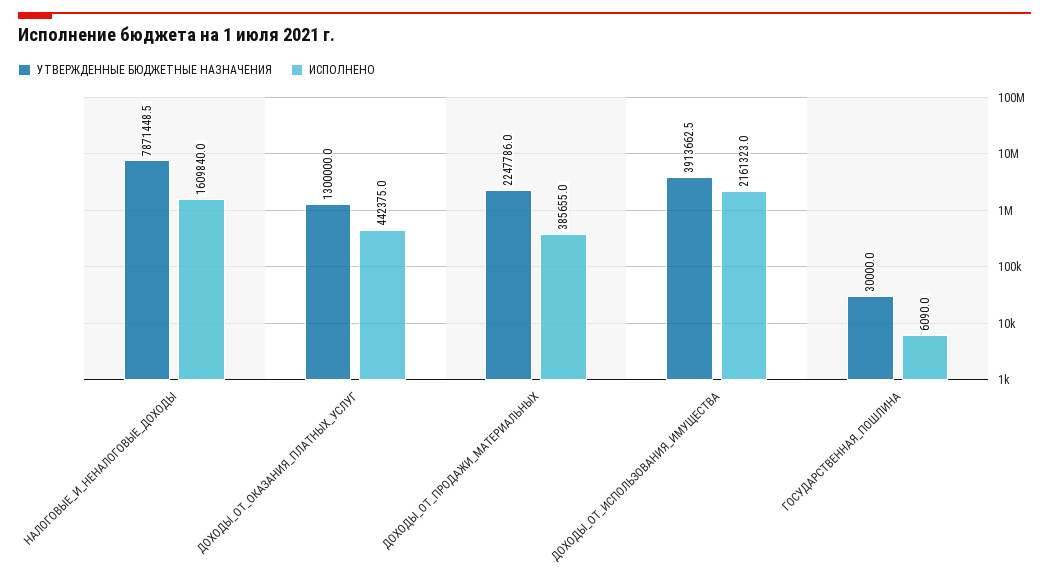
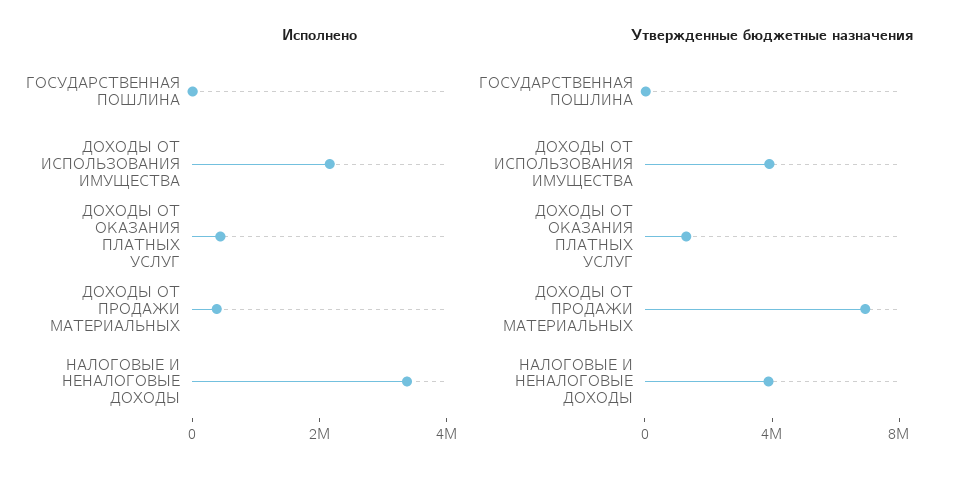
  {
    "УТВЕРЖДЕННЫЕ БЮДЖЕТНЫЕ НАЗНАЧЕНИЯ": {
-     "НАЛОГОВЫЕ_И_НЕНАЛОГОВЫЕ_ДОХОДЫ": 7871448.5,
+     "НАЛОГОВЫЕ_И_НЕНАЛОГОВЫЕ_ДОХОДЫ": 4000000,
      "ДОХОДЫ_ОТ_ОКАЗАНИЯ_ПЛАТНЫХ_УСЛУГ": 1300000,
-     "ДОХОДЫ_ОТ_ПРОДАЖИ_МАТЕРИАЛЬНЫХ": 2247786,
+     "ДОХОДЫ_ОТ_ПРОДАЖИ_МАТЕРИАЛЬНЫХ": 7000000,
      "ДОХОДЫ_ОТ_ИСПОЛЬЗОВАНИЯ_ИМУЩЕСТВА": 3913662.5,
      "ГОСУДАРСТВЕННАЯ_ПОШЛИНА": 30000
    },
    "ИСПОЛНЕНО": {
-     "НАЛОГОВЫЕ_И_НЕНАЛОГОВЫЕ_ДОХОДЫ": 1609840,
+     "НАЛОГОВЫЕ_И_НЕНАЛОГОВЫЕ_ДОХОДЫ": 3500000,
      "ДОХОДЫ_ОТ_ОКАЗАНИЯ_ПЛАТНЫХ_УСЛУГ": 442375,
      "ДОХОДЫ_ОТ_ПРОДАЖИ_МАТЕРИАЛЬНЫХ": 385655,
      "ДОХОДЫ_ОТ_ИСПОЛЬЗОВАНИЯ_ИМУЩЕСТВА": 2161323,
      "ГОСУДАРСТВЕННАЯ_ПОШЛИНА": 6090
    }
  }

